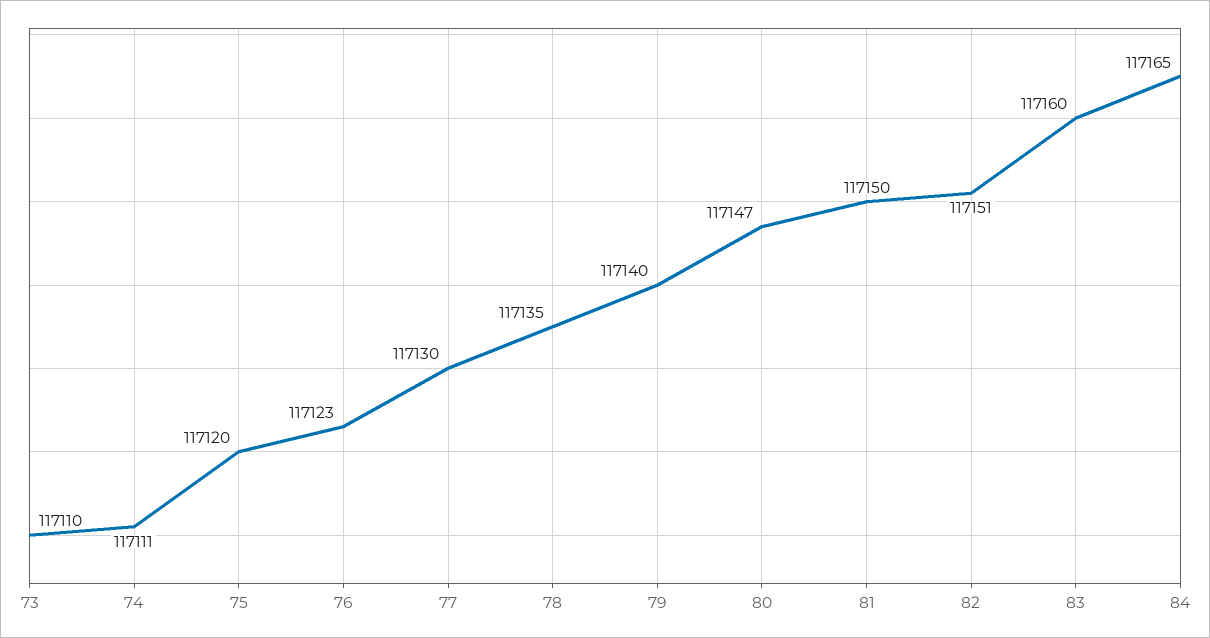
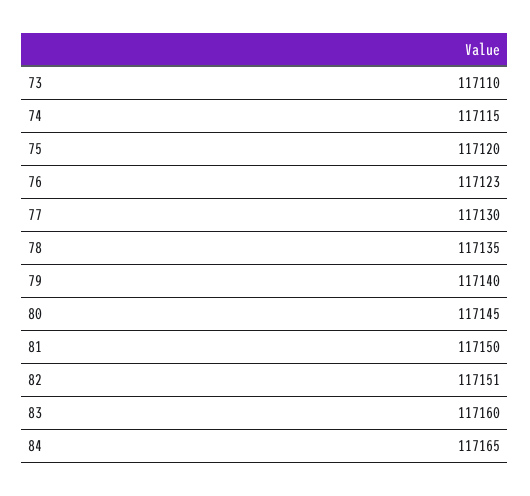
  {
    "73": 117110,
-   "74": 117111,
+   "74": 117115,
    "75": 117120,
    "76": 117123,
    "77": 117130,
    "78": 117135,
    "79": 117140,
-   "80": 117147,
+   "80": 117145,
    "81": 117150,
    "82": 117151,
    "83": 117160,
    "84": 117165
  }

